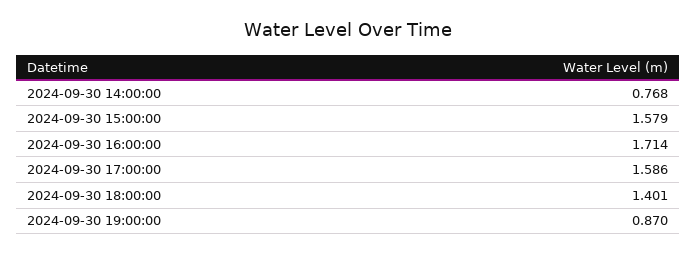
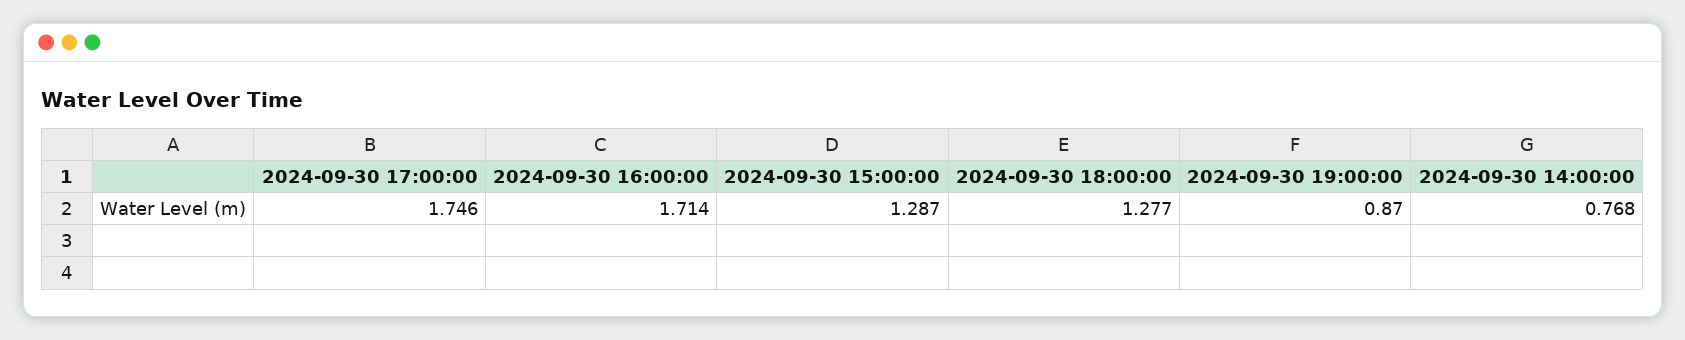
  {
    "2024-09-30 14:00:00": 0.768,
-   "2024-09-30 15:00:00": 1.579,
+   "2024-09-30 15:00:00": 1.287,
    "2024-09-30 16:00:00": 1.714,
-   "2024-09-30 17:00:00": 1.586,
+   "2024-09-30 17:00:00": 1.746,
-   "2024-09-30 18:00:00": 1.401,
+   "2024-09-30 18:00:00": 1.277,
    "2024-09-30 19:00:00": 0.87
  }

